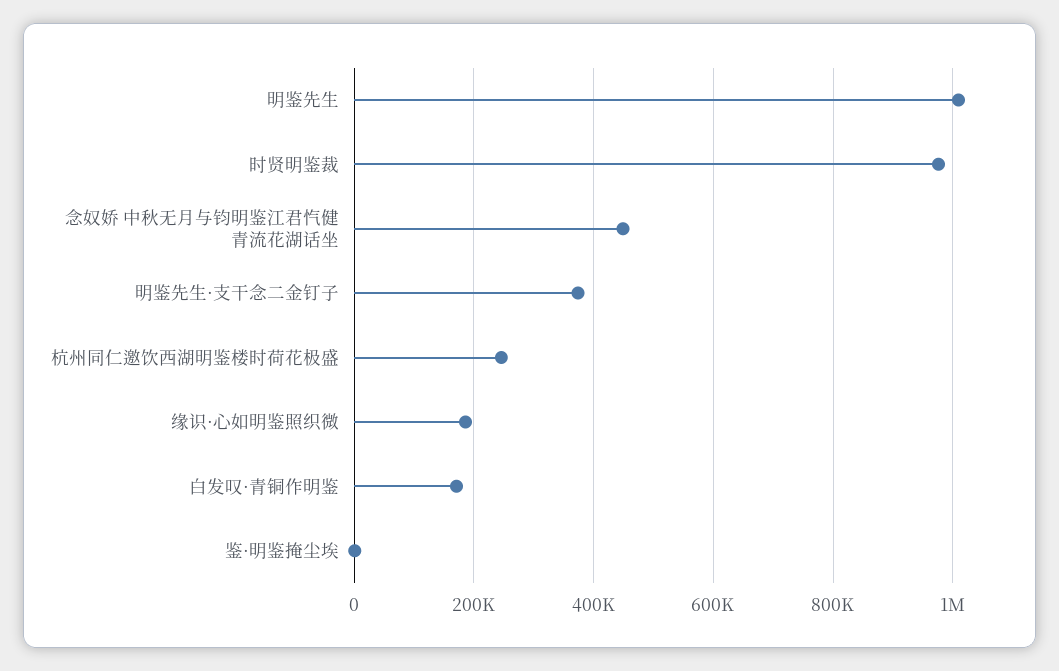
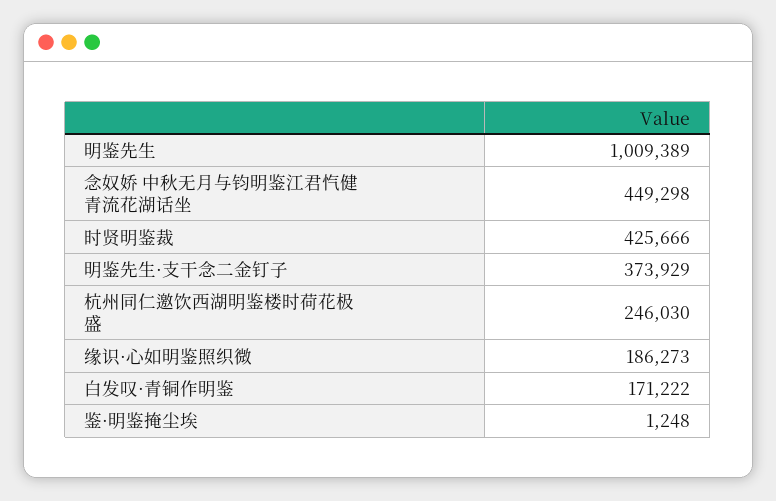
  {
    "明鉴先生": 1009389,
-   "时贤明鉴裁": 980000,
+   "时贤明鉴裁": 425666,
    "念奴娇 中秋无月与钧明鉴江君忾健青流花湖话坐": 449298,
    "明鉴先生·支干念二金钉子": 373929,
    "杭州同仁邀饮西湖明鉴楼时荷花极盛": 246030,
    "缘识·心如明鉴照织微": 186273,
    "白发叹·青铜作明鉴": 171222,
    "鉴·明鉴掩尘埃": 1248
  }

